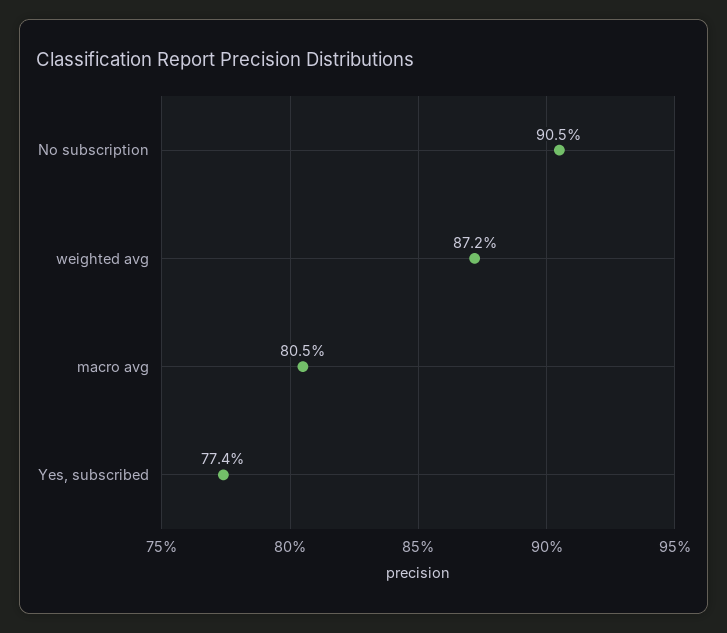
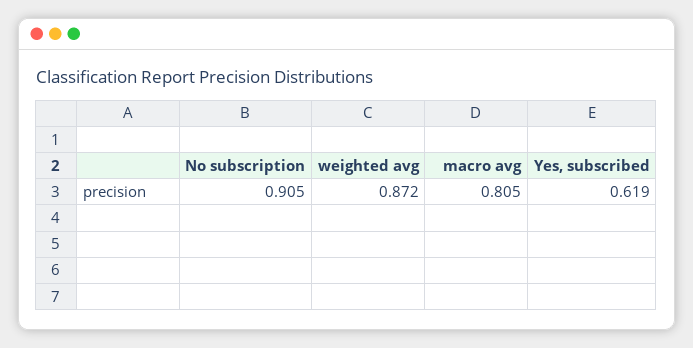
  {
    "No subscription": 0.905,
    "weighted avg": 0.872,
    "macro avg": 0.805,
-   "Yes, subscribed": 0.774
+   "Yes, subscribed": 0.619
  }

